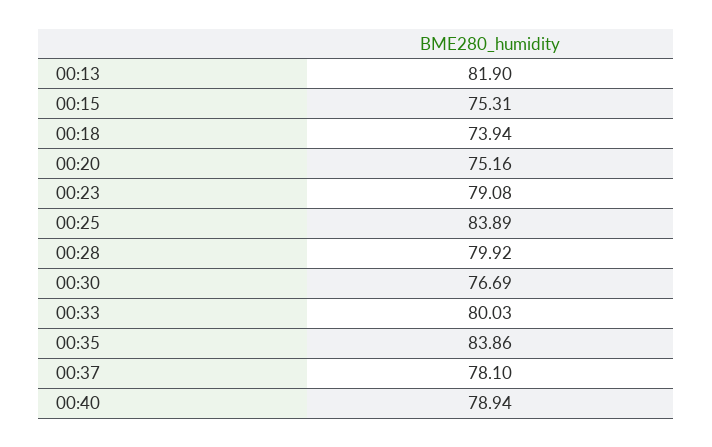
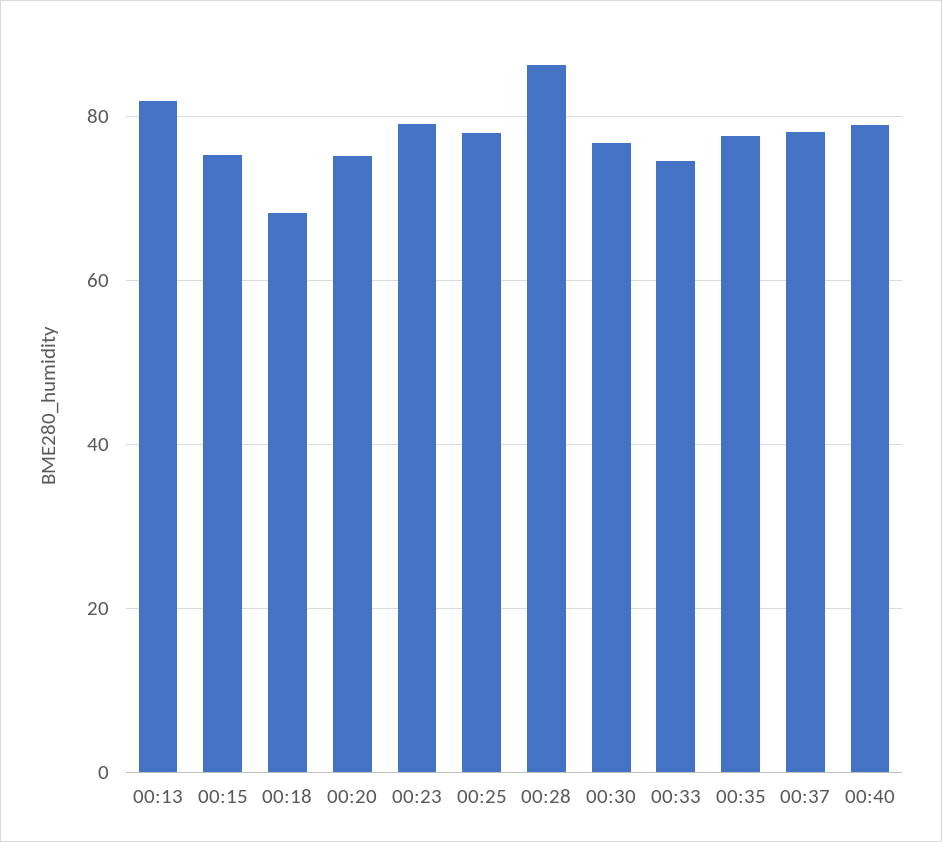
  {
    "00:13": 81.9,
    "00:15": 75.31,
-   "00:18": 73.94,
+   "00:18": 68,
    "00:20": 75.16,
    "00:23": 79.08,
-   "00:25": 83.89,
+   "00:25": 78,
-   "00:28": 79.92,
+   "00:28": 86,
    "00:30": 76.69,
-   "00:33": 80.03,
+   "00:33": 74,
-   "00:35": 83.86,
+   "00:35": 78,
    "00:37": 78.1,
    "00:40": 78.94
  }

